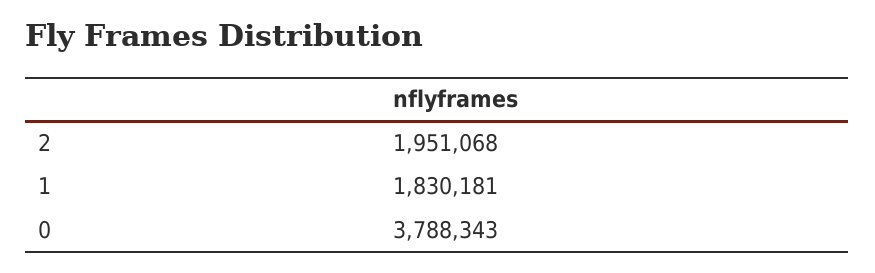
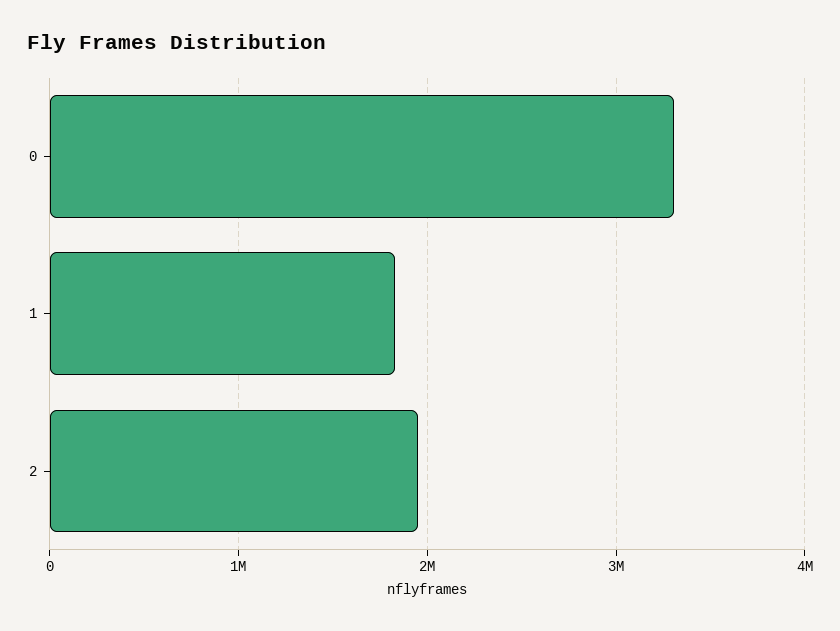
  {
    "2": 1951068,
    "1": 1830181,
-   "0": 3788343
+   "0": 3300000
  }

